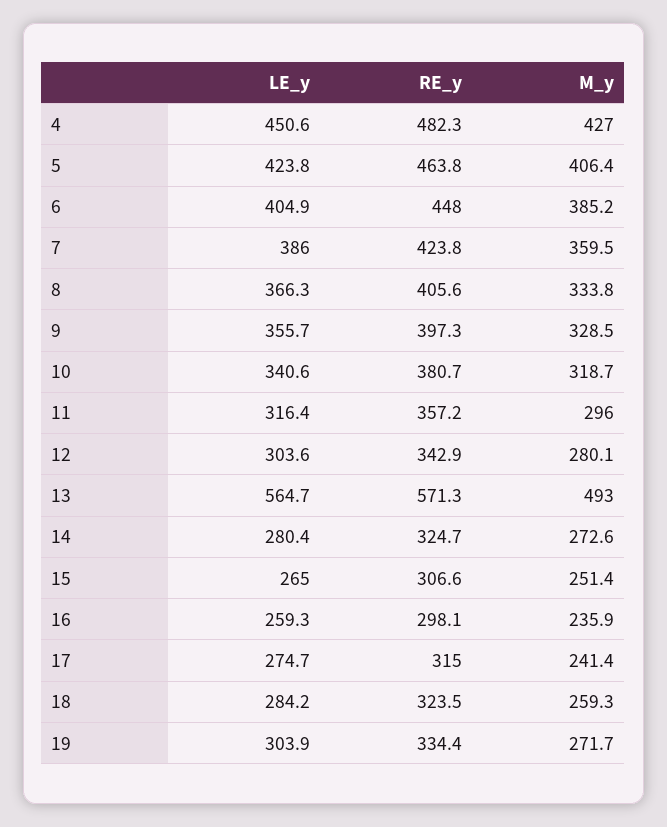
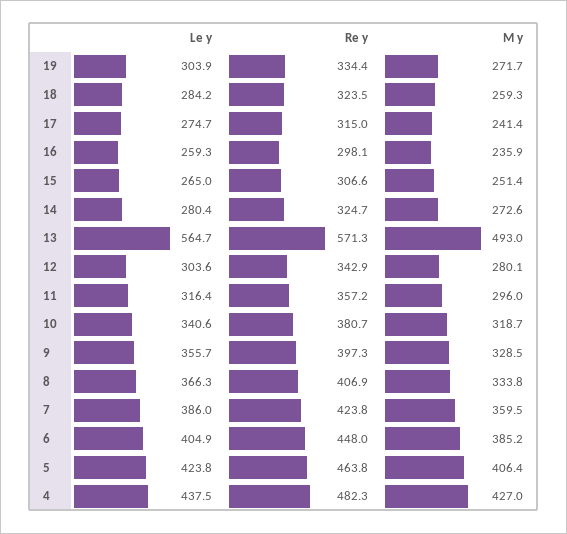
  {
    "LE_y": {
-     "4": 450.6,
+     "4": 437.5,
      "5": 423.8,
      "6": 404.9,
      "7": 386,
      "8": 366.3,
      "9": 355.7,
      "10": 340.6,
      "11": 316.4,
      "12": 303.6,
      "13": 564.7,
      "14": 280.4,
      "15": 265,
      "16": 259.3,
      "17": 274.7,
      "18": 284.2,
      "19": 303.9
    },
    "RE_y": {
      "4": 482.3,
      "5": 463.8,
      "6": 448,
      "7": 423.8,
-     "8": 405.6,
+     "8": 406.9,
      "9": 397.3,
      "10": 380.7,
      "11": 357.2,
      "12": 342.9,
      "13": 571.3,
      "14": 324.7,
      "15": 306.6,
      "16": 298.1,
      "17": 315,
      "18": 323.5,
      "19": 334.4
    },
    "M_y": {
      "4": 427,
      "5": 406.4,
      "6": 385.2,
      "7": 359.5,
      "8": 333.8,
      "9": 328.5,
      "10": 318.7,
      "11": 296,
      "12": 280.1,
      "13": 493,
      "14": 272.6,
      "15": 251.4,
      "16": 235.9,
      "17": 241.4,
      "18": 259.3,
      "19": 271.7
    }
  }

